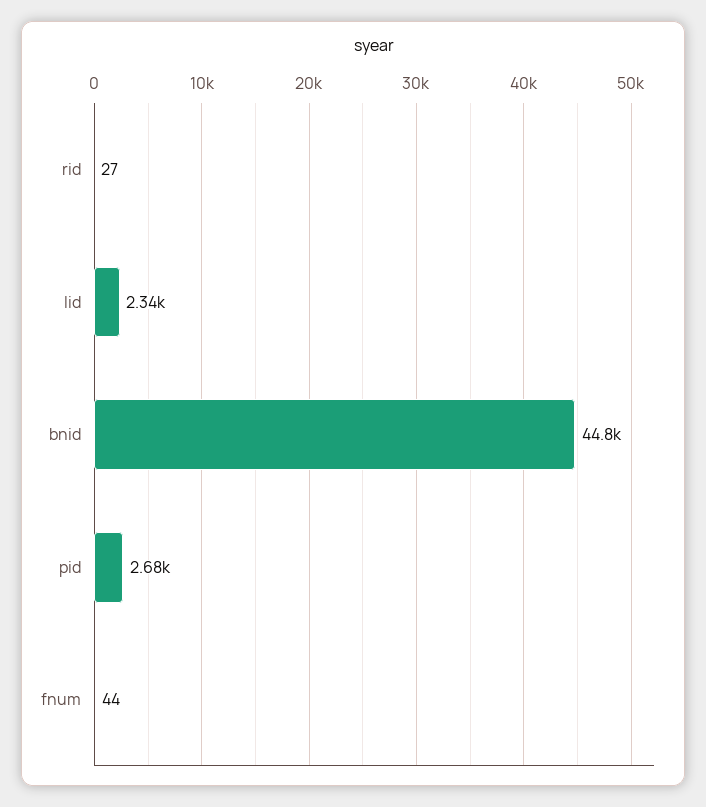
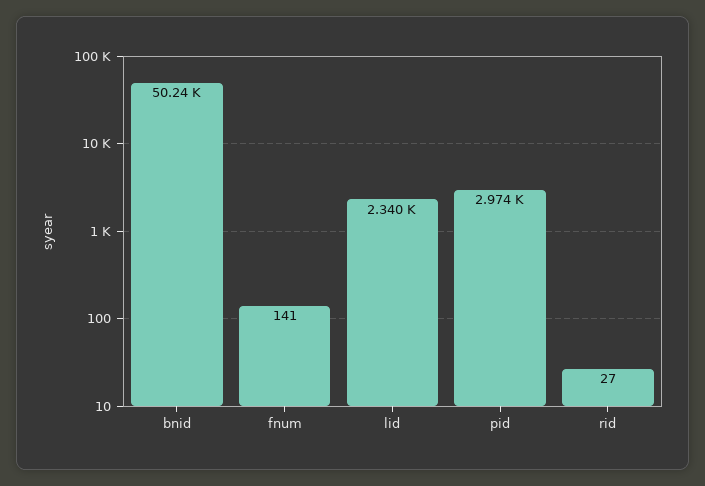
  {
    "rid": 27,
    "lid": 2340,
-   "bnid": 44800,
+   "bnid": 50240,
-   "pid": 2680,
+   "pid": 2974,
-   "fnum": 44
+   "fnum": 141
  }

